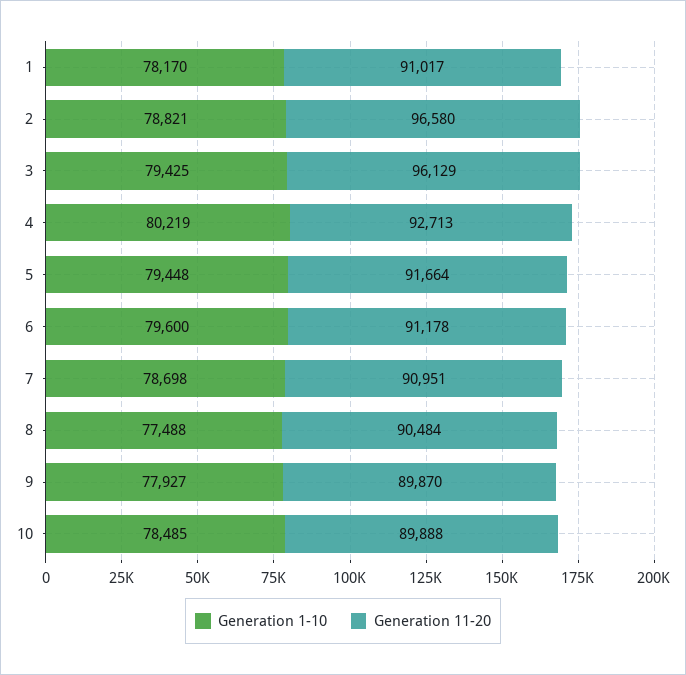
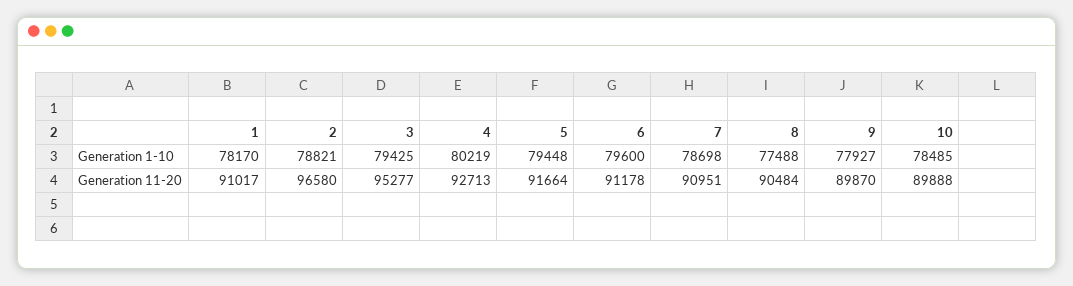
  {
    "Generation 1-10": {
      "1": 78170,
      "2": 78821,
      "3": 79425,
      "4": 80219,
      "5": 79448,
      "6": 79600,
      "7": 78698,
      "8": 77488,
      "9": 77927,
      "10": 78485
    },
    "Generation 11-20": {
      "1": 91017,
      "2": 96580,
-     "3": 96129,
+     "3": 95277,
      "4": 92713,
      "5": 91664,
      "6": 91178,
      "7": 90951,
      "8": 90484,
      "9": 89870,
      "10": 89888
    }
  }

